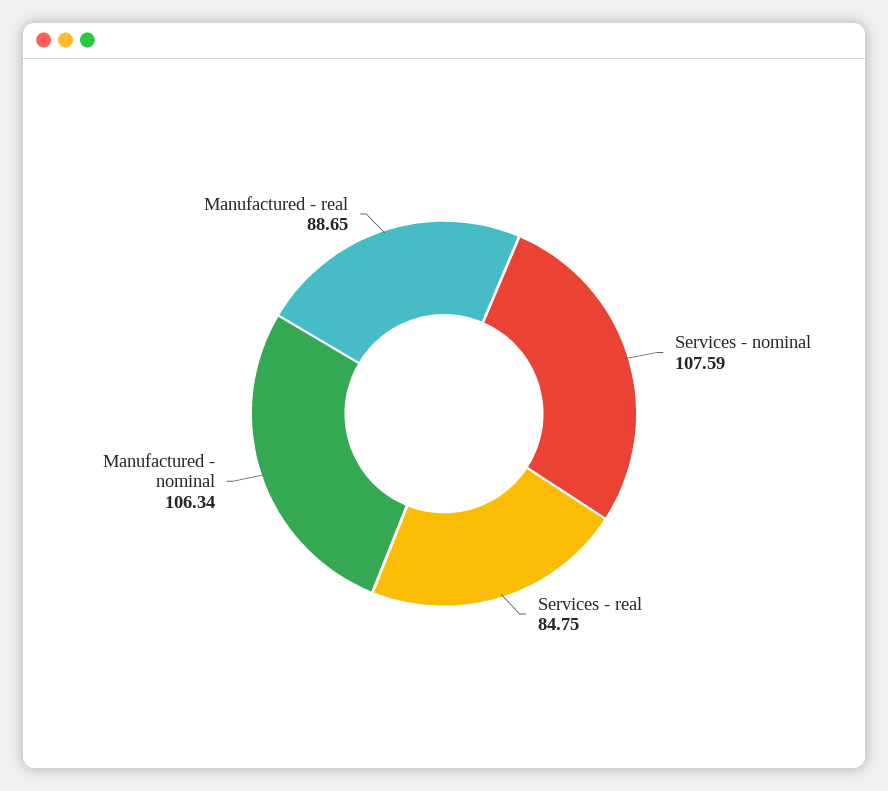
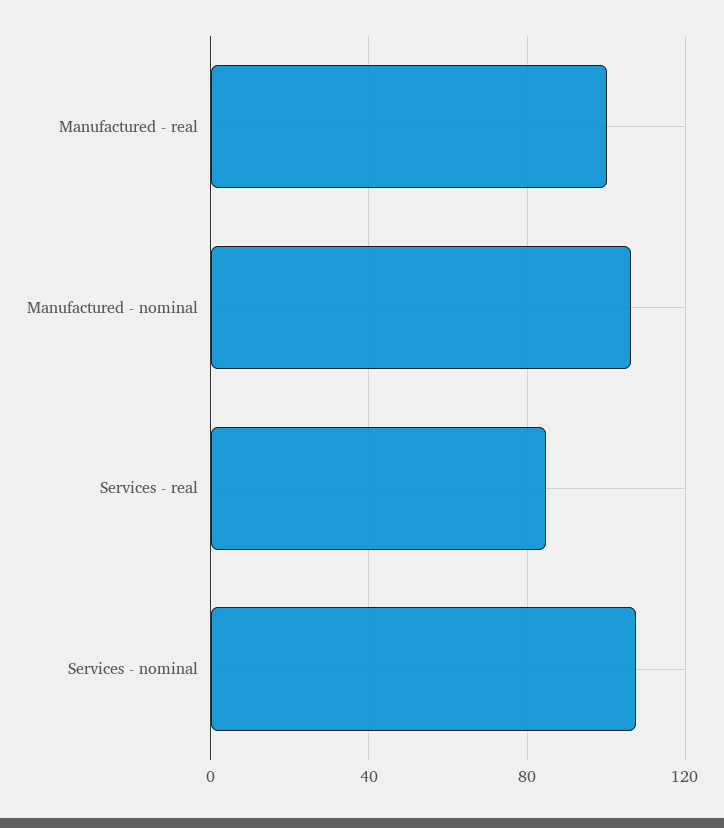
  {
    "Services - nominal": 107.59,
    "Services - real": 84.75,
    "Manufactured - nominal": 106.34,
-   "Manufactured - real": 88.65
+   "Manufactured - real": 100
  }

